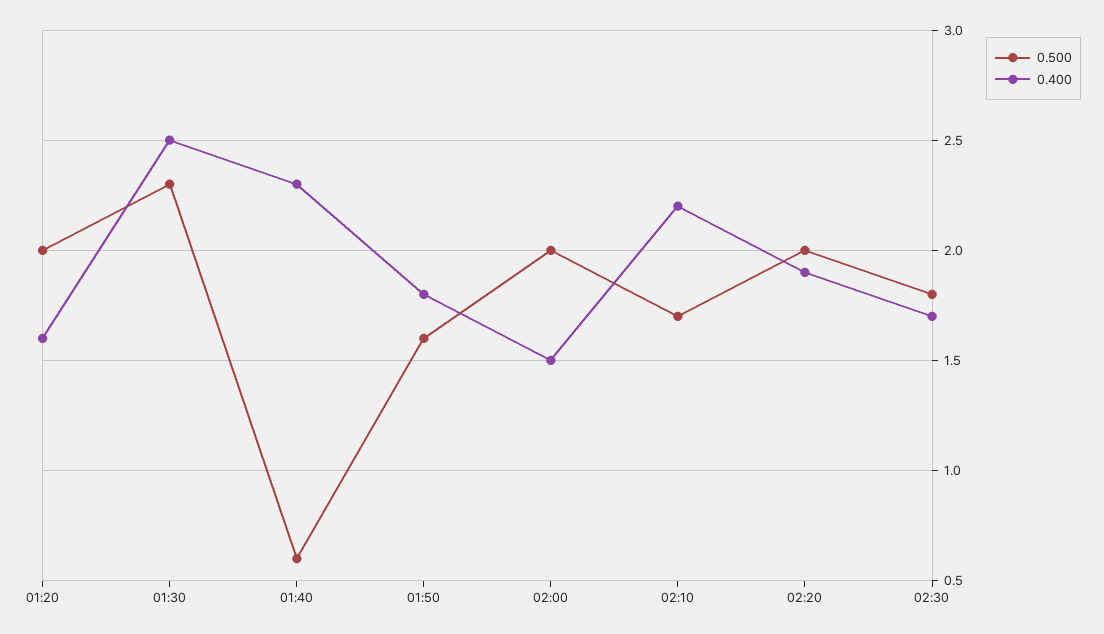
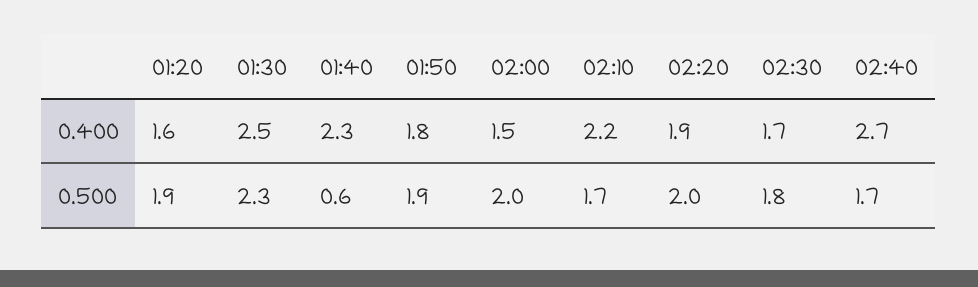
  {
    "0.500": {
-     "01:20": 2,
+     "01:20": 1.9,
      "01:30": 2.3,
      "01:40": 0.6,
-     "01:50": 1.6,
+     "01:50": 1.9,
      "02:00": 2,
      "02:10": 1.7,
      "02:20": 2,
-     "02:30": 1.8
+     "02:30": 1.8,
+     "02:40": 1.7
    },
    "0.400": {
      "01:20": 1.6,
      "01:30": 2.5,
      "01:40": 2.3,
      "01:50": 1.8,
      "02:00": 1.5,
      "02:10": 2.2,
      "02:20": 1.9,
-     "02:30": 1.7
+     "02:30": 1.7,
+     "02:40": 2.7
    }
  }

